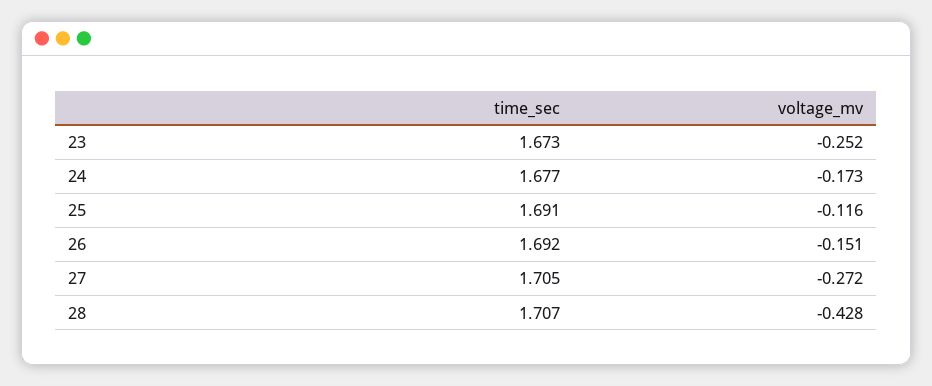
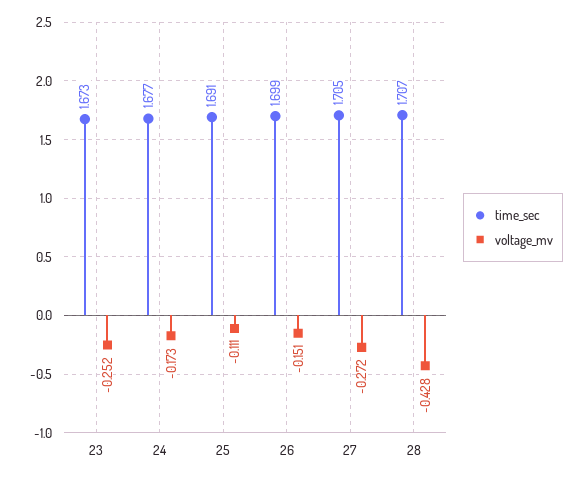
  {
    "time_sec": {
      "23": 1.673,
      "24": 1.677,
      "25": 1.691,
-     "26": 1.692,
+     "26": 1.699,
      "27": 1.705,
      "28": 1.707
    },
    "voltage_mv": {
      "23": -0.252,
      "24": -0.173,
-     "25": -0.116,
+     "25": -0.111,
      "26": -0.151,
      "27": -0.272,
      "28": -0.428
    }
  }

